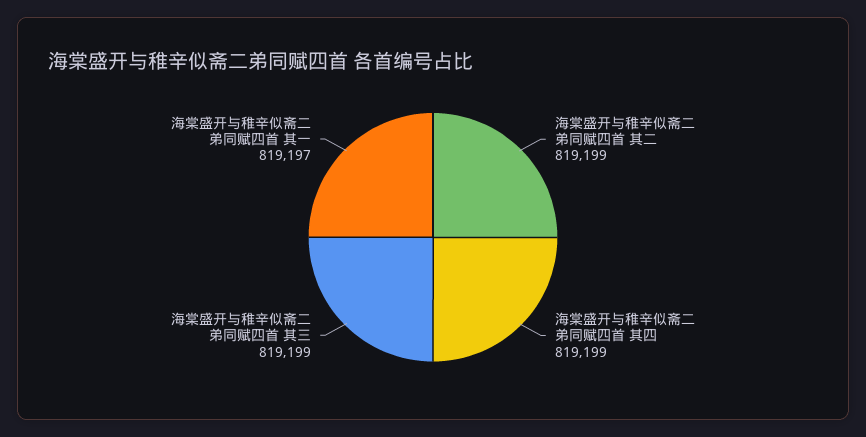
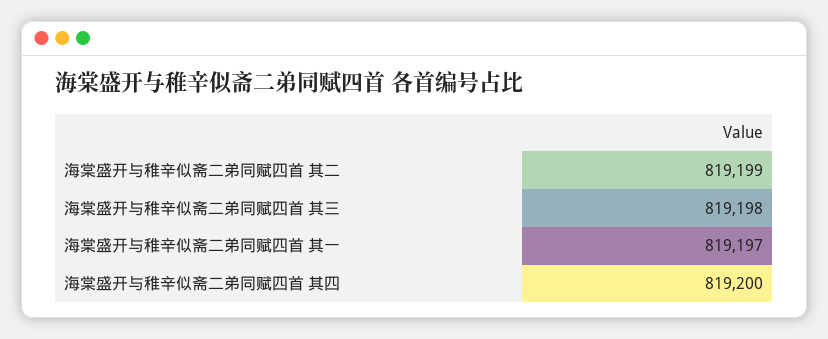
  {
    "海棠盛开与稚辛似斋二弟同赋四首 其二": 819199,
-   "海棠盛开与稚辛似斋二弟同赋四首 其四": 819199,
+   "海棠盛开与稚辛似斋二弟同赋四首 其四": 819200,
-   "海棠盛开与稚辛似斋二弟同赋四首 其三": 819199,
+   "海棠盛开与稚辛似斋二弟同赋四首 其三": 819198,
    "海棠盛开与稚辛似斋二弟同赋四首 其一": 819197
  }

